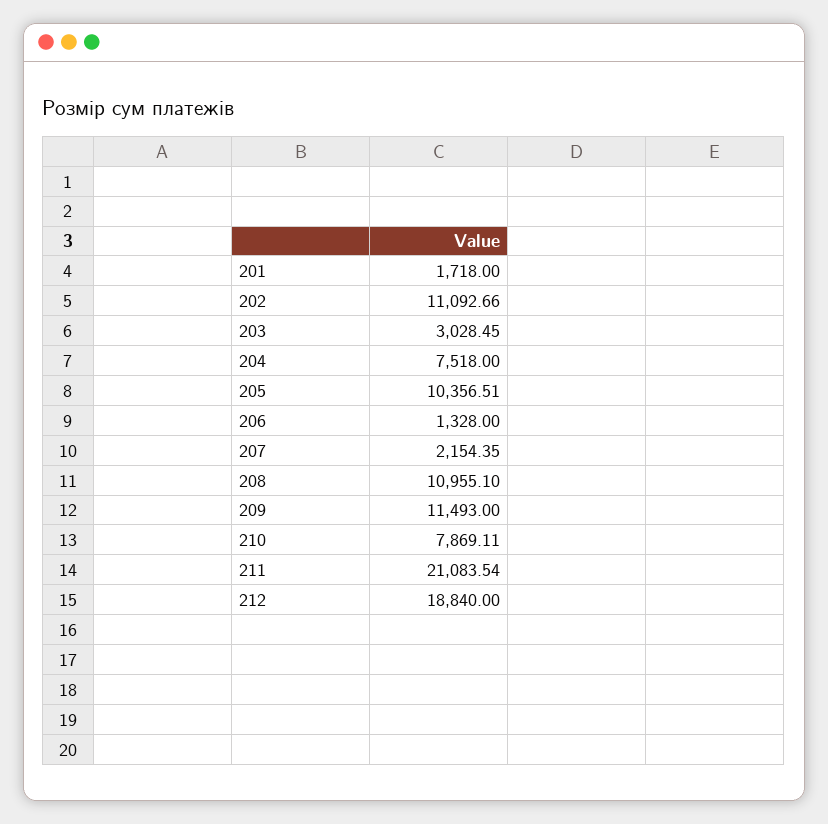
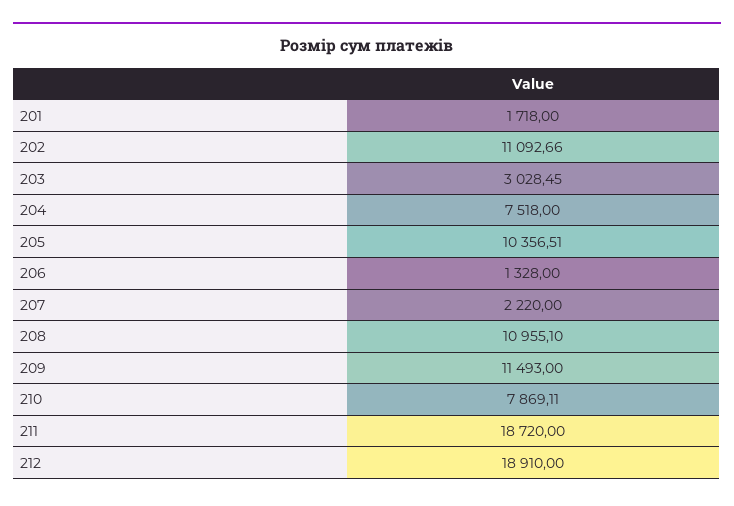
  {
    "201": 1718,
    "202": 11092.66,
    "203": 3028.45,
    "204": 7518,
    "205": 10356.51,
    "206": 1328,
-   "207": 2154.35,
+   "207": 2220,
    "208": 10955.1,
    "209": 11493,
    "210": 7869.11,
-   "211": 21083.54,
+   "211": 18720,
-   "212": 18840
+   "212": 18910
  }

